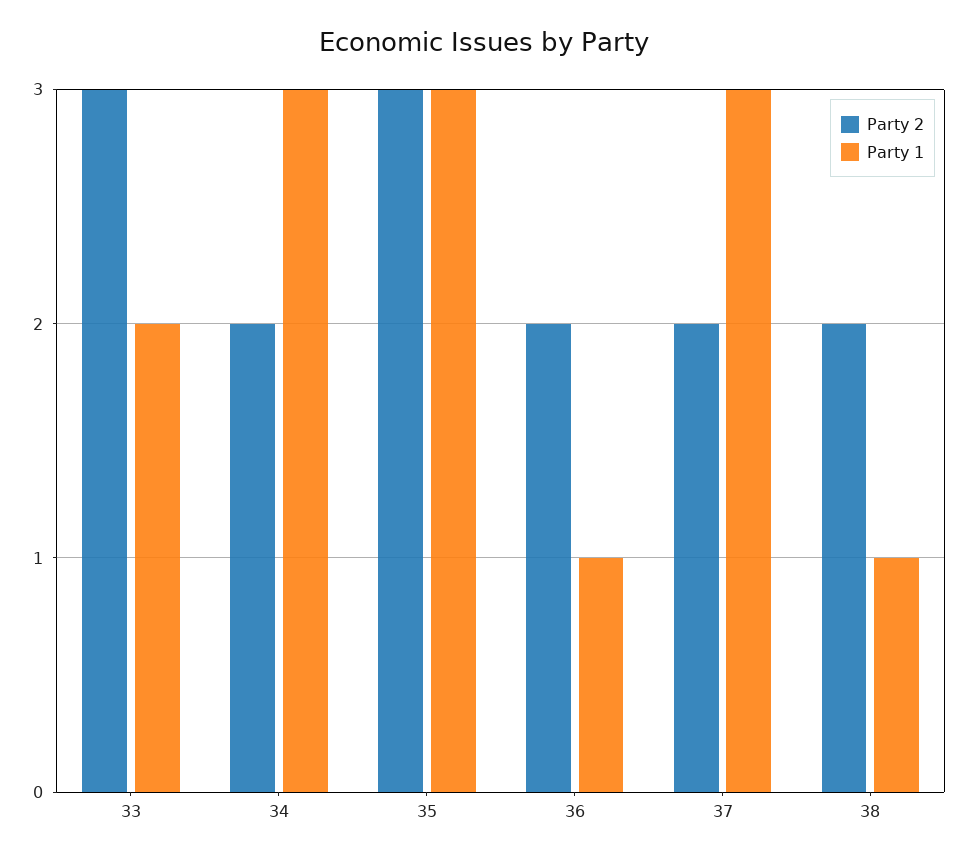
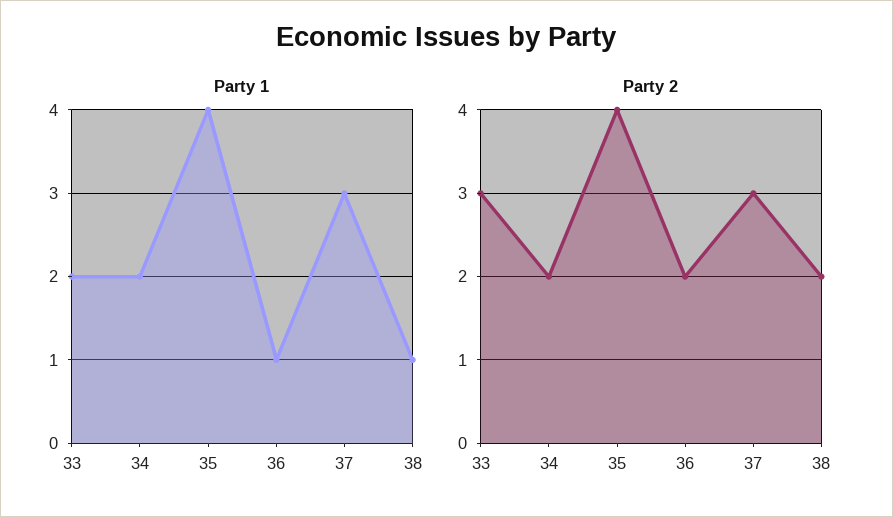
  {
    "Party 2": {
      "33": 3,
      "34": 2,
-     "35": 3,
+     "35": 4,
      "36": 2,
-     "37": 2,
+     "37": 3,
      "38": 2
    },
    "Party 1": {
      "33": 2,
-     "34": 3,
+     "34": 2,
-     "35": 3,
+     "35": 4,
      "36": 1,
      "37": 3,
      "38": 1
    }
  }

